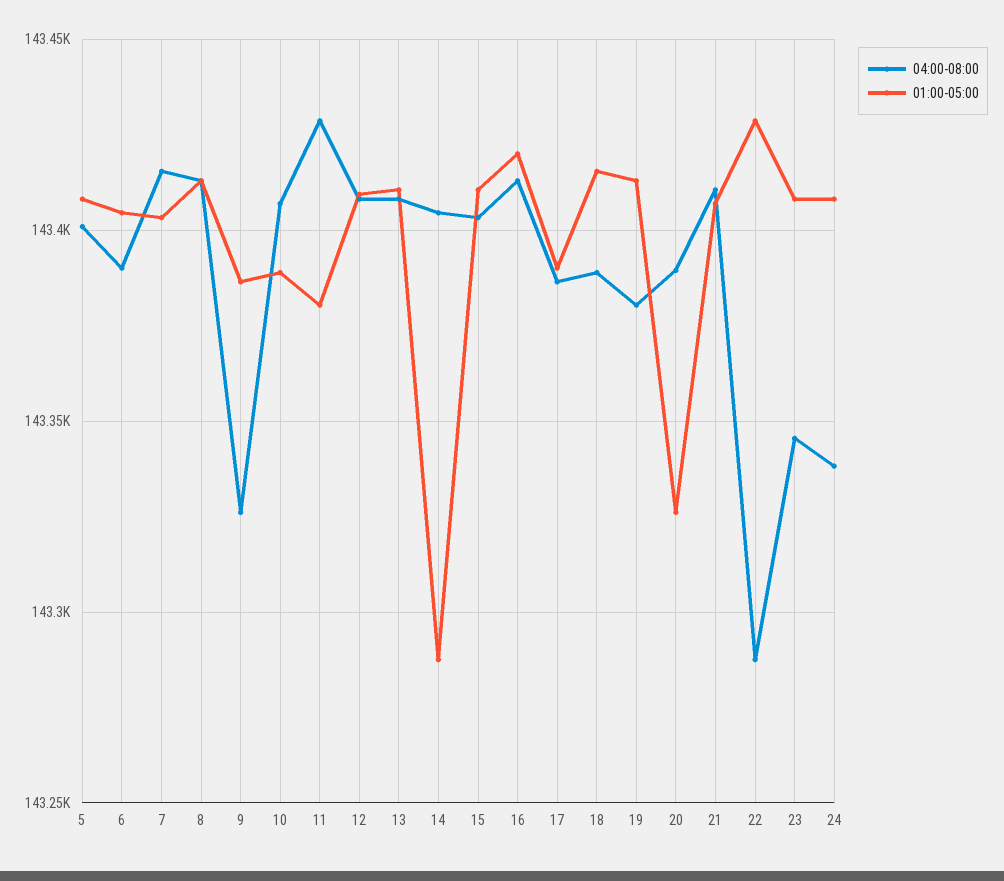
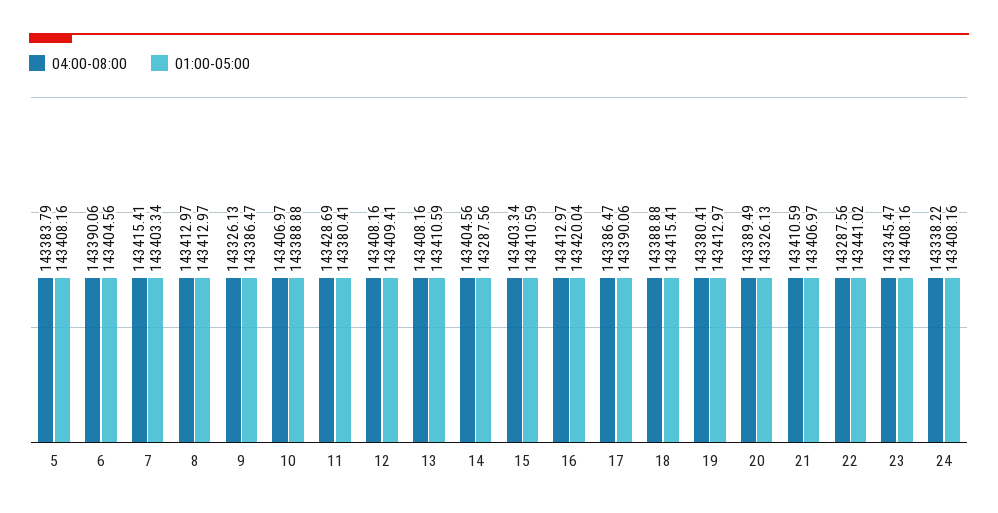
  {
    "04:00-08:00": {
-     "5": 143400,
+     "5": 143383.79,
      "6": 143390.06,
      "7": 143415.41,
      "8": 143412.97,
      "9": 143326.13,
      "10": 143406.97,
      "11": 143428.69,
      "12": 143408.16,
      "13": 143408.16,
      "14": 143404.56,
      "15": 143403.34,
      "16": 143412.97,
      "17": 143386.47,
      "18": 143388.88,
      "19": 143380.41,
      "20": 143389.49,
      "21": 143410.59,
      "22": 143287.56,
      "23": 143345.47,
      "24": 143338.22
    },
    "01:00-05:00": {
      "5": 143408.16,
      "6": 143404.56,
      "7": 143403.34,
      "8": 143412.97,
      "9": 143386.47,
      "10": 143388.88,
      "11": 143380.41,
      "12": 143409.41,
      "13": 143410.59,
      "14": 143287.56,
      "15": 143410.59,
      "16": 143420.04,
      "17": 143390.06,
      "18": 143415.41,
      "19": 143412.97,
      "20": 143326.13,
      "21": 143406.97,
-     "22": 143430,
+     "22": 143441.02,
      "23": 143408.16,
      "24": 143408.16
    }
  }

